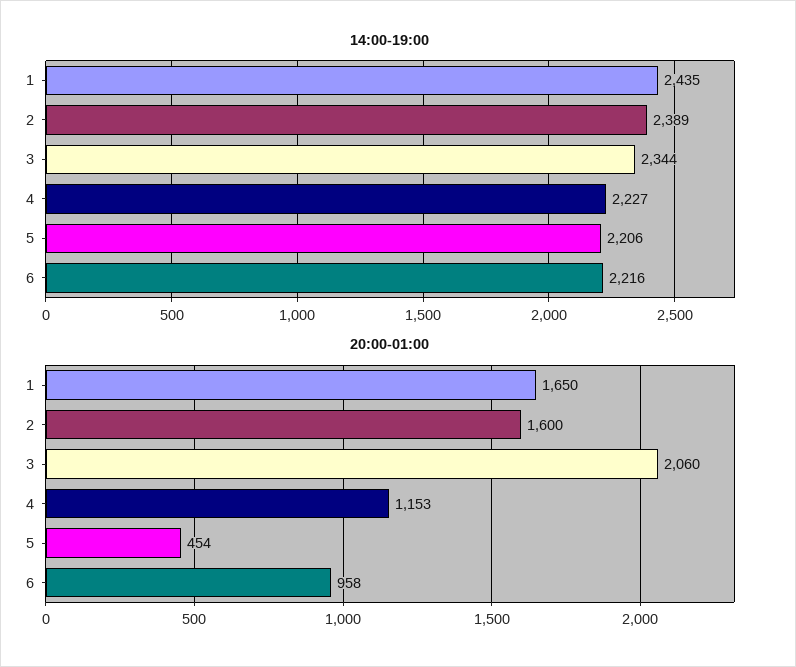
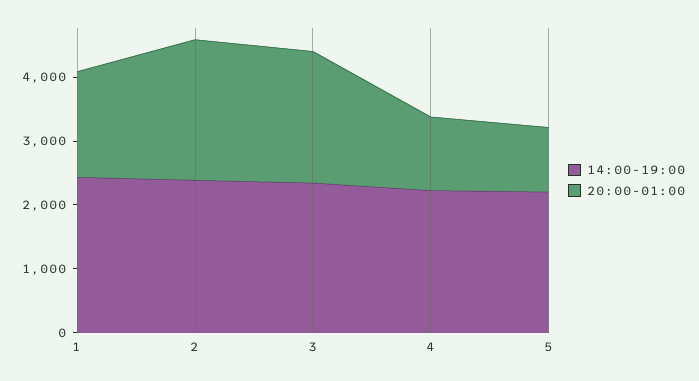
  {
    "14:00-19:00": {
      "1": 2435,
      "2": 2389,
      "3": 2344,
      "4": 2227,
-     "5": 2206,
+     "5": 2206
-     "6": 2216
    },
    "20:00-01:00": {
      "1": 1650,
-     "2": 1600,
+     "2": 2200,
      "3": 2060,
      "4": 1153,
-     "5": 454,
+     "5": 1000
-     "6": 958
    }
  }

